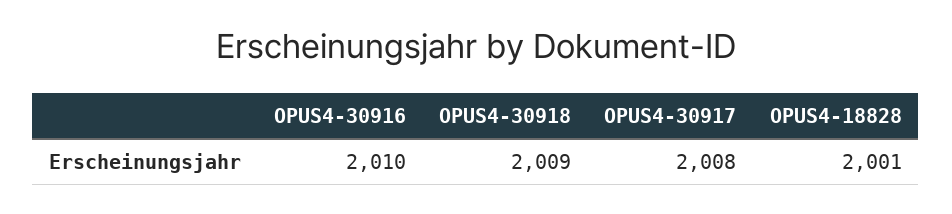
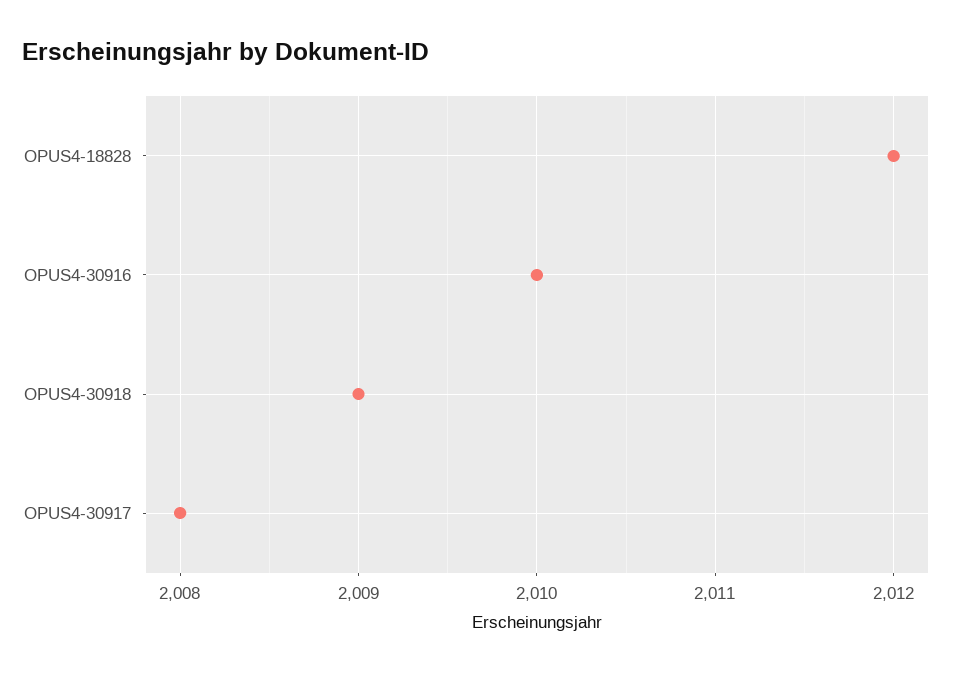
  {
    "OPUS4-30916": 2010,
    "OPUS4-30918": 2009,
    "OPUS4-30917": 2008,
-   "OPUS4-18828": 2001
+   "OPUS4-18828": 2012
  }

